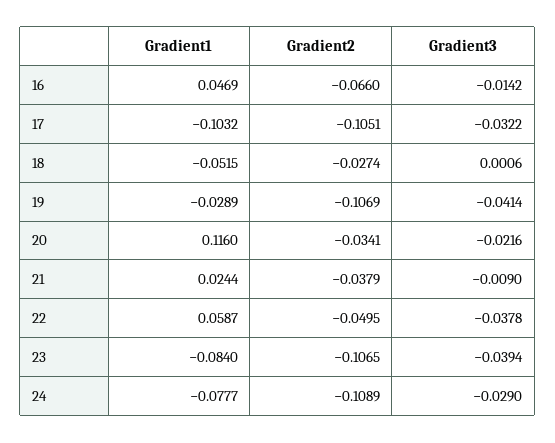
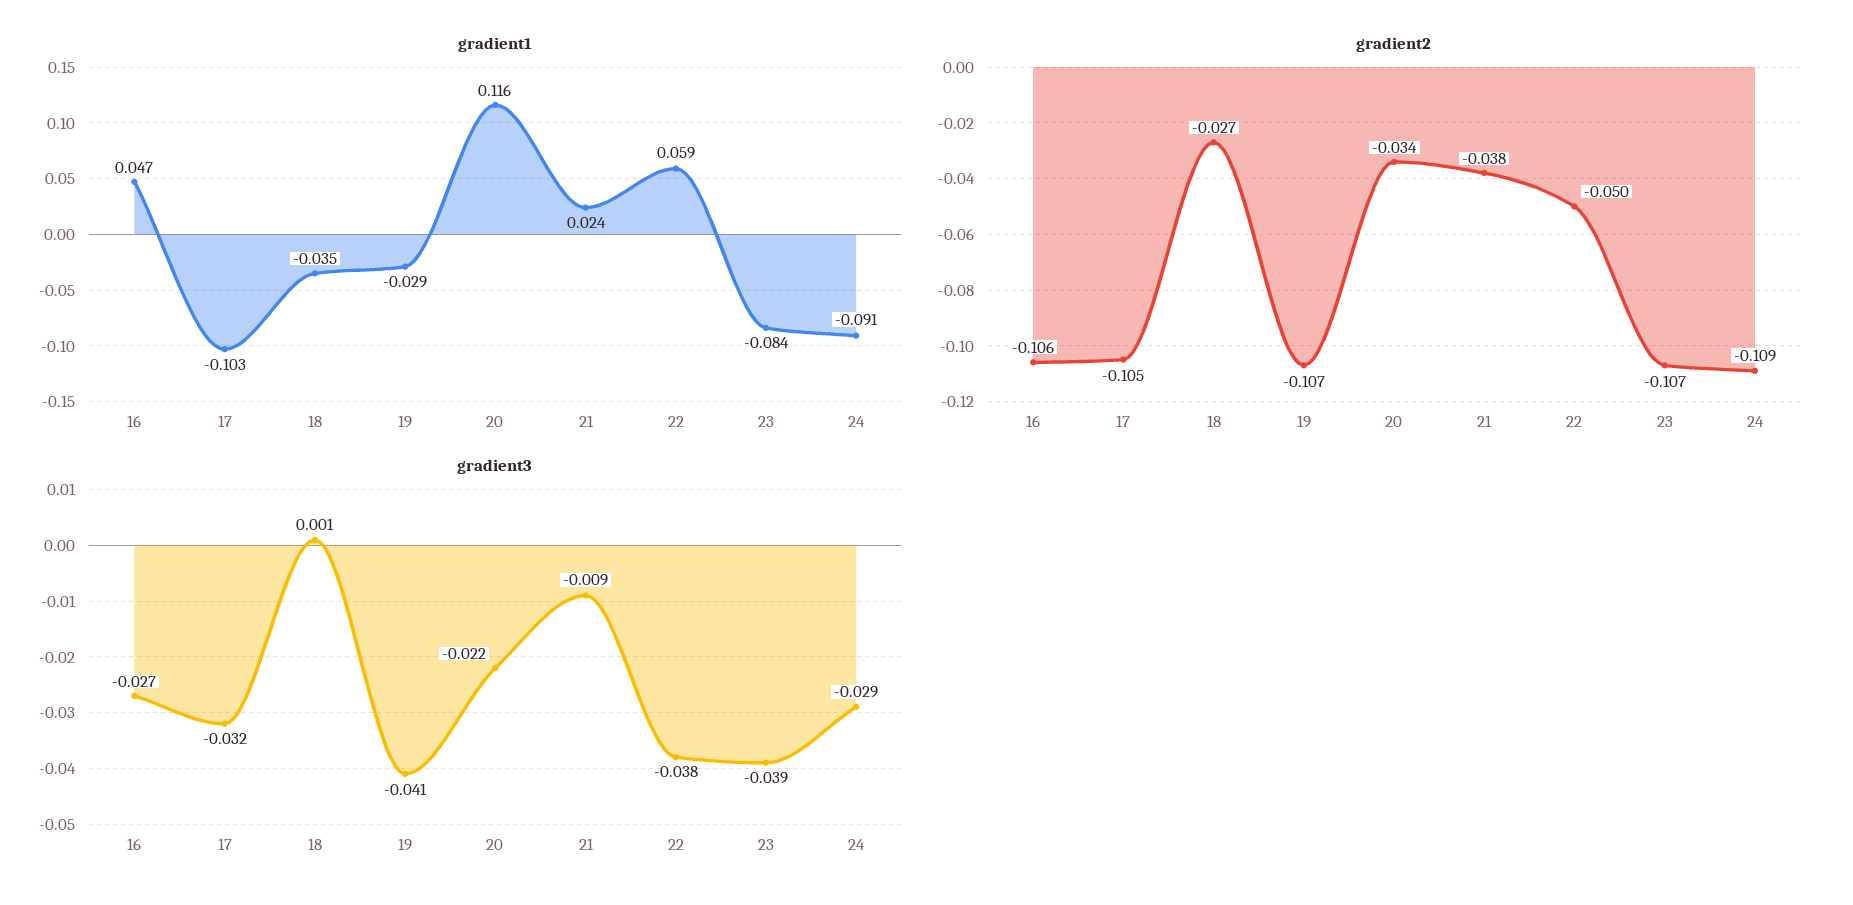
  {
    "Gradient1": {
      "16": 0.0469,
      "17": -0.1032,
-     "18": -0.0515,
+     "18": -0.035,
      "19": -0.0289,
      "20": 0.116,
      "21": 0.0244,
      "22": 0.0587,
      "23": -0.084,
-     "24": -0.0777
+     "24": -0.091
    },
    "Gradient2": {
-     "16": -0.066,
+     "16": -0.106,
      "17": -0.1051,
      "18": -0.0274,
      "19": -0.1069,
      "20": -0.0341,
      "21": -0.0379,
      "22": -0.0495,
      "23": -0.1065,
      "24": -0.1089
    },
    "Gradient3": {
-     "16": -0.0142,
+     "16": -0.027,
      "17": -0.0322,
      "18": 0.0006,
      "19": -0.0414,
      "20": -0.0216,
      "21": -0.009,
      "22": -0.0378,
      "23": -0.0394,
      "24": -0.029
    }
  }

